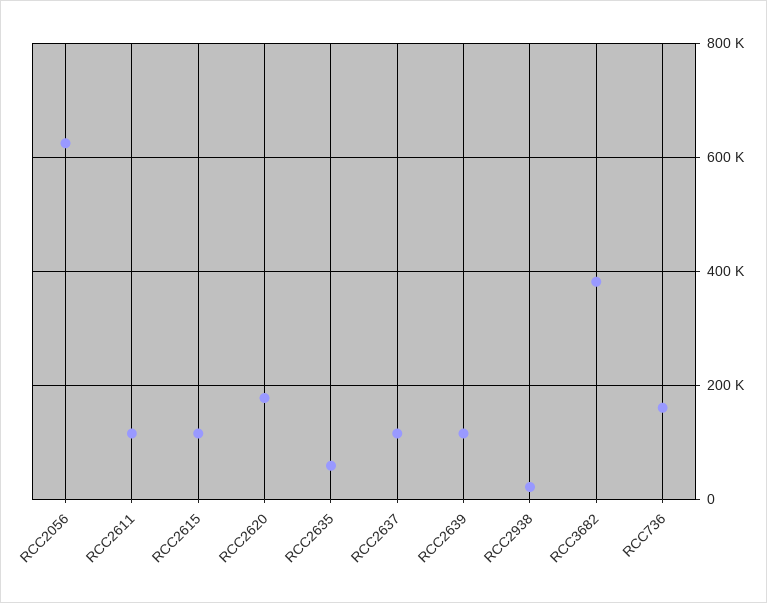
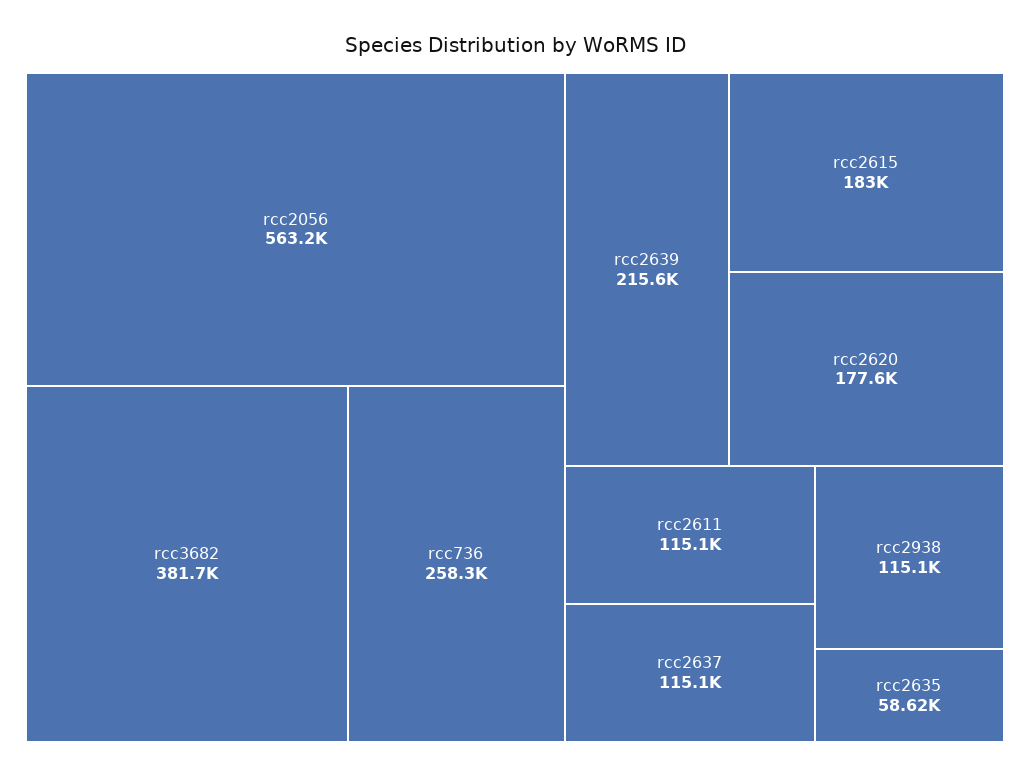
  {
-   "RCC2056": 620000,
+   "RCC2056": 563200,
    "RCC2611": 115100,
-   "RCC2615": 120000,
+   "RCC2615": 183000,
    "RCC2620": 177600,
    "RCC2635": 58620,
    "RCC2637": 115100,
-   "RCC2639": 120000,
+   "RCC2639": 215600,
-   "RCC2938": 20000,
+   "RCC2938": 115100,
    "RCC3682": 381700,
-   "RCC736": 160000
+   "RCC736": 258300
  }

